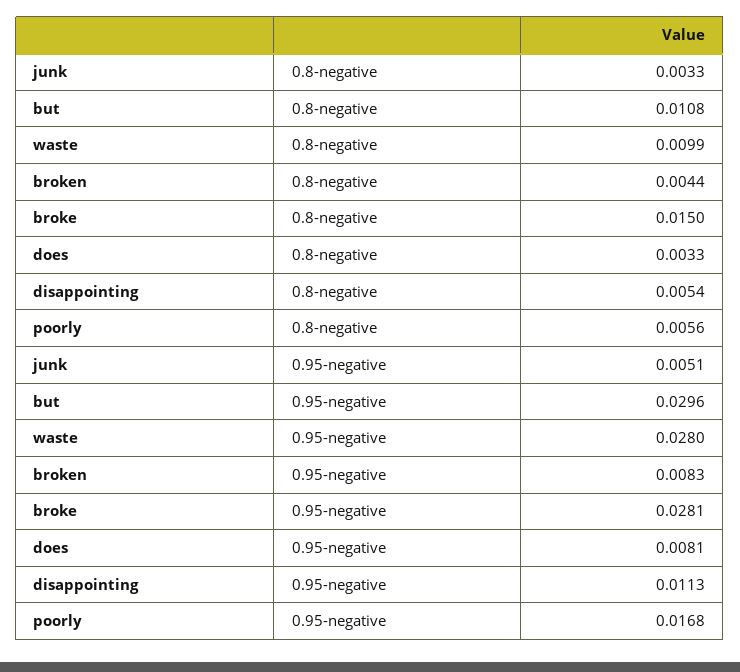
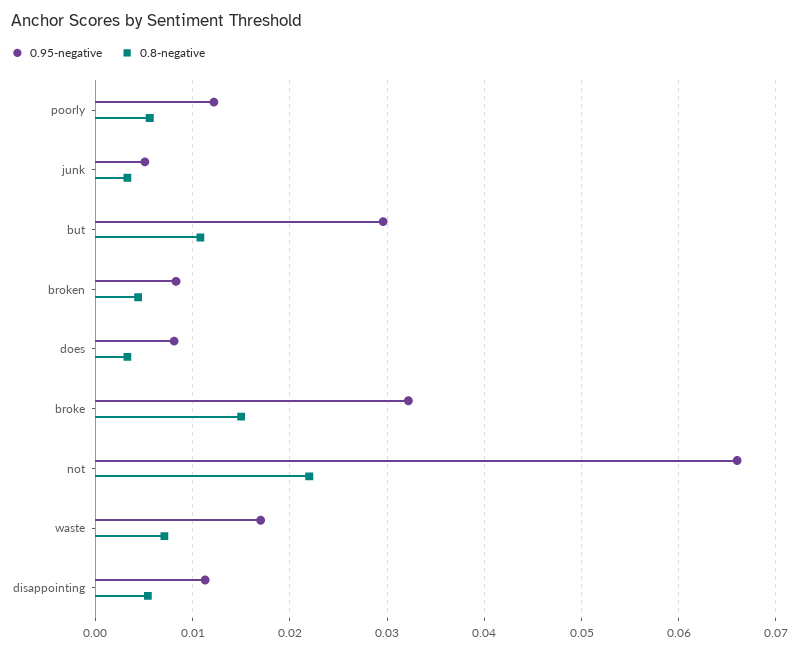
  {
    "0.8-negative": {
      "junk": 0.0033,
      "but": 0.0108,
-     "waste": 0.0099,
+     "waste": 0.007,
      "broken": 0.0044,
      "broke": 0.015,
      "does": 0.0033,
      "disappointing": 0.0054,
-     "poorly": 0.0056
+     "poorly": 0.0056,
+     "not": 0.022
    },
    "0.95-negative": {
      "junk": 0.0051,
      "but": 0.0296,
-     "waste": 0.028,
+     "waste": 0.017,
      "broken": 0.0083,
-     "broke": 0.0281,
+     "broke": 0.032,
      "does": 0.0081,
      "disappointing": 0.0113,
-     "poorly": 0.0168
+     "poorly": 0.012,
+     "not": 0.066
    }
  }

